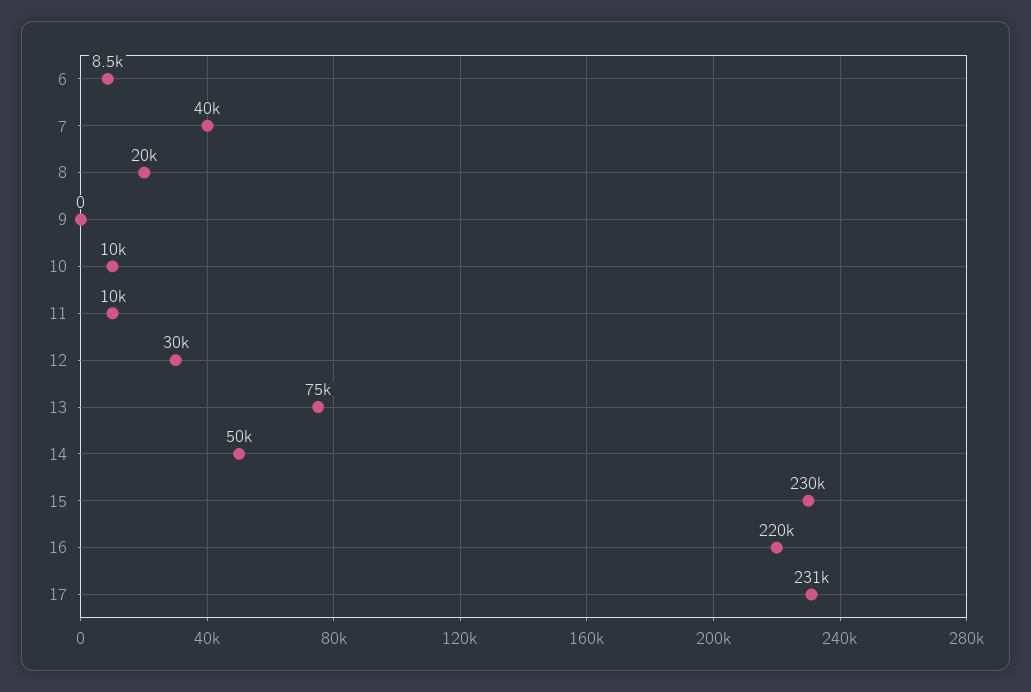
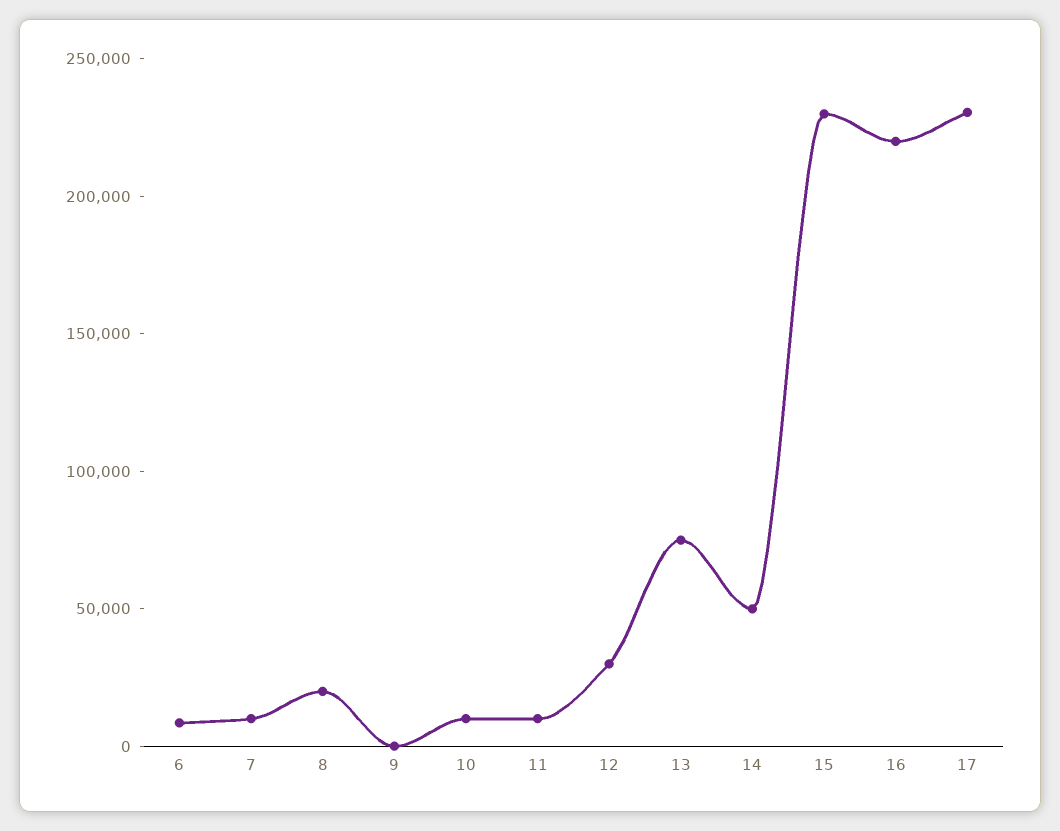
  {
    "6": 8500,
-   "7": 40000,
+   "7": 10000,
    "8": 20000,
    "9": 0,
    "10": 10000,
    "11": 10000,
    "12": 30000,
    "13": 75000,
    "14": 50000,
    "15": 230000,
    "16": 220000,
    "17": 231000
  }

